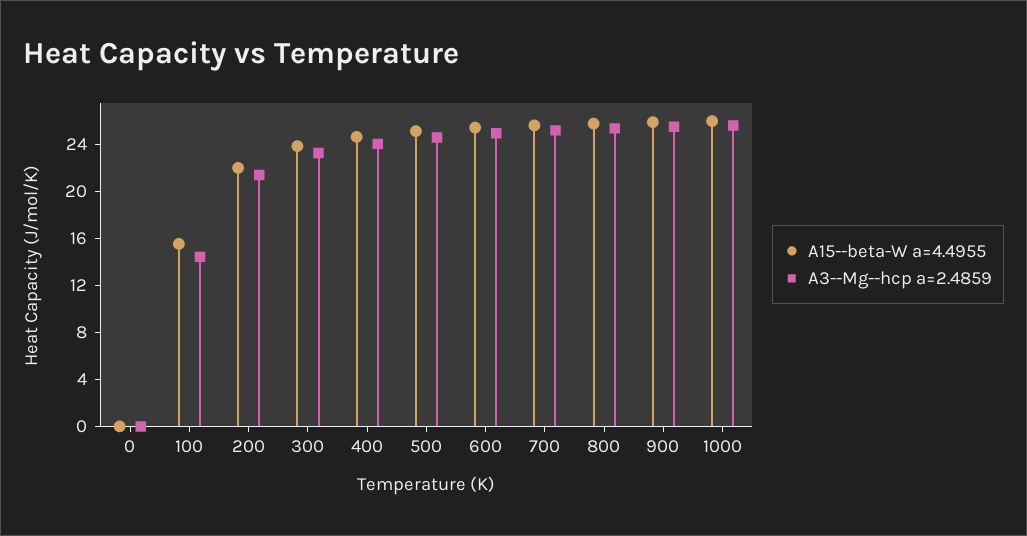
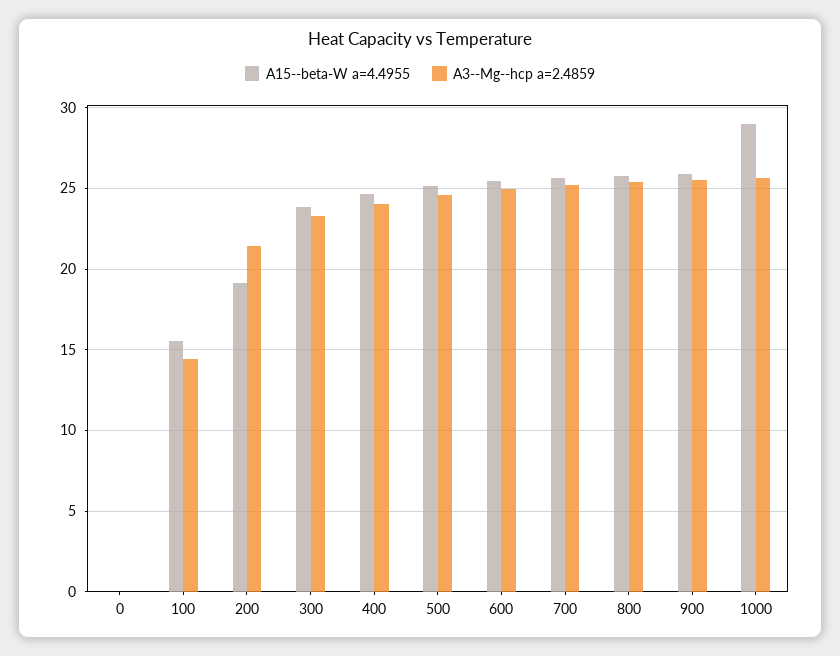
  {
    "A15--beta-W a=4.4955": {
      "0": 0,
      "100": 15.5,
-     "200": 22,
+     "200": 19,
      "300": 24,
      "400": 24.5,
      "500": 25,
      "600": 25.5,
      "700": 25.5,
      "800": 26,
      "900": 26,
-     "1000": 26
+     "1000": 29
    },
    "A3--Mg--hcp a=2.4859": {
      "0": 0,
      "100": 14.5,
      "200": 21.5,
      "300": 23.5,
      "400": 24,
      "500": 24.5,
      "600": 25,
      "700": 25,
      "800": 25.5,
      "900": 25.5,
      "1000": 25.5
    }
  }

